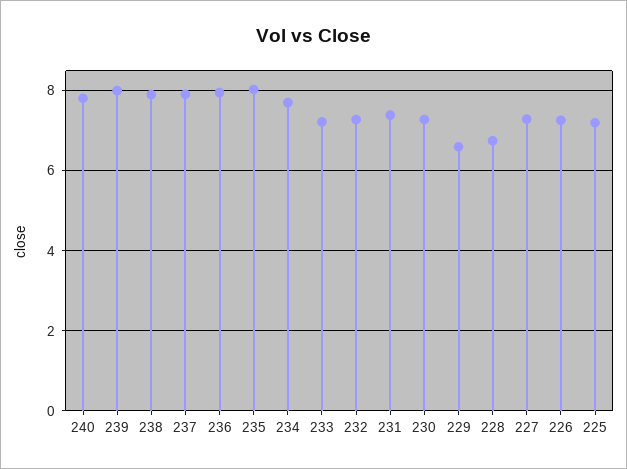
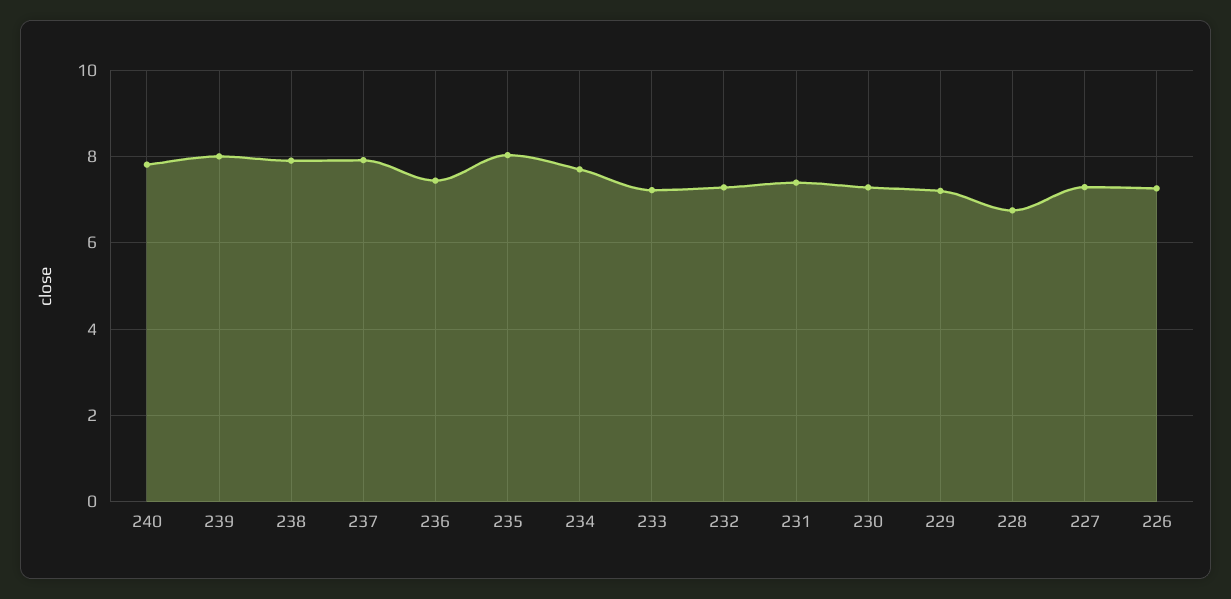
  {
    "240": 7.8,
    "239": 8,
    "238": 8,
    "237": 8,
-   "236": 8,
+   "236": 7.4,
    "235": 8,
    "234": 7.8,
    "233": 7.2,
    "232": 7.2,
    "231": 7.4,
    "230": 7.2,
-   "229": 6.6,
+   "229": 7.2,
    "228": 6.8,
    "227": 7.2,
-   "226": 7.2,
+   "226": 7.2
-   "225": 7.2
  }

